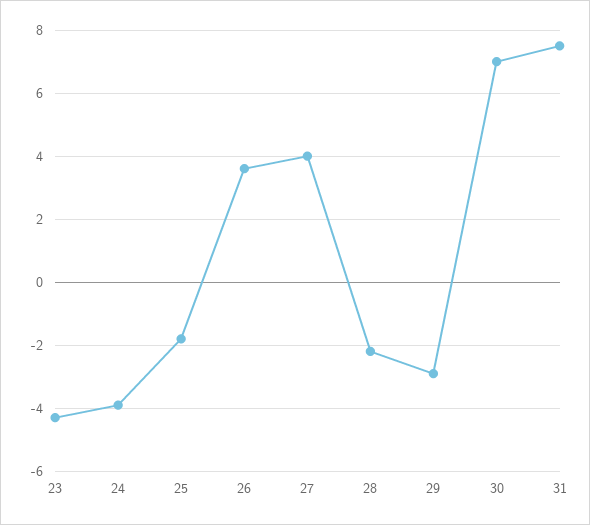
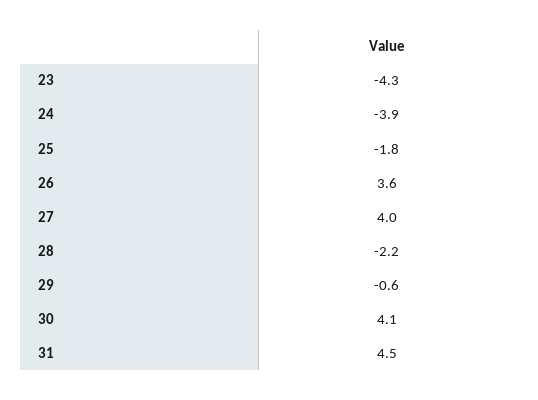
  {
    "23": -4.3,
    "24": -3.9,
    "25": -1.8,
    "26": 3.6,
    "27": 4,
    "28": -2.2,
-   "29": -3,
+   "29": -0.6,
-   "30": 7,
+   "30": 4.1,
-   "31": 7.5
+   "31": 4.5
  }

